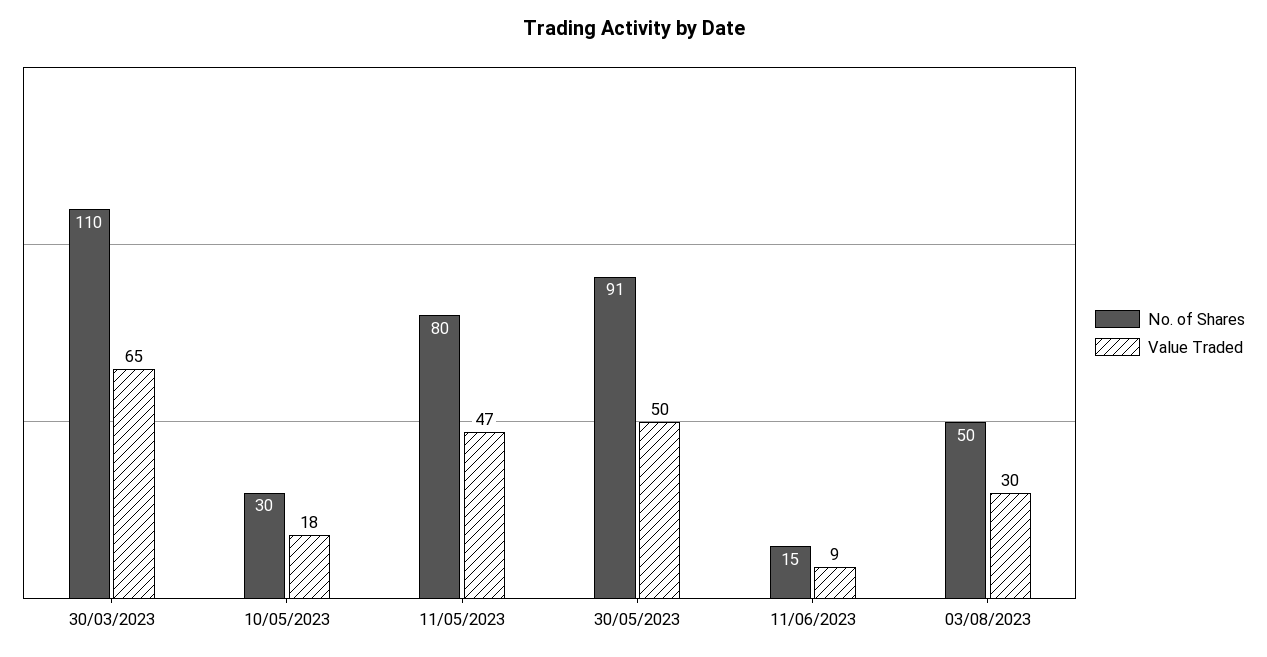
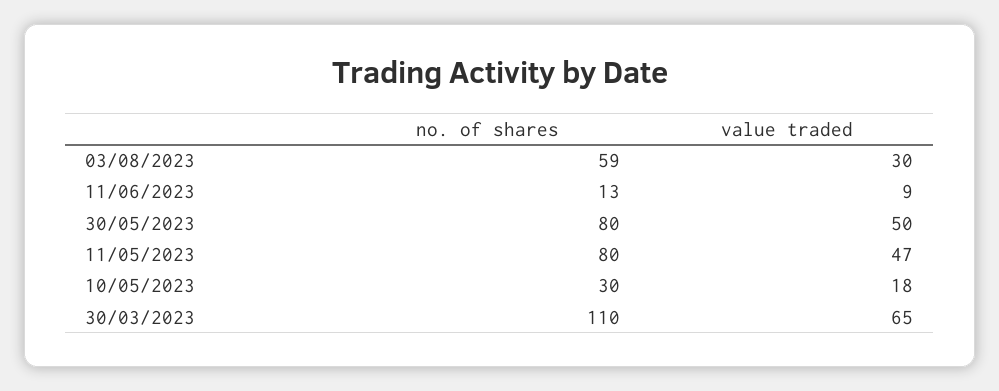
  {
    "No. of Shares": {
      "30/03/2023": 110,
      "10/05/2023": 30,
      "11/05/2023": 80,
-     "30/05/2023": 91,
+     "30/05/2023": 80,
-     "11/06/2023": 15,
+     "11/06/2023": 13,
-     "03/08/2023": 50
+     "03/08/2023": 59
    },
    "Value Traded": {
      "30/03/2023": 65,
      "10/05/2023": 18,
      "11/05/2023": 47,
      "30/05/2023": 50,
      "11/06/2023": 9,
      "03/08/2023": 30
    }
  }

